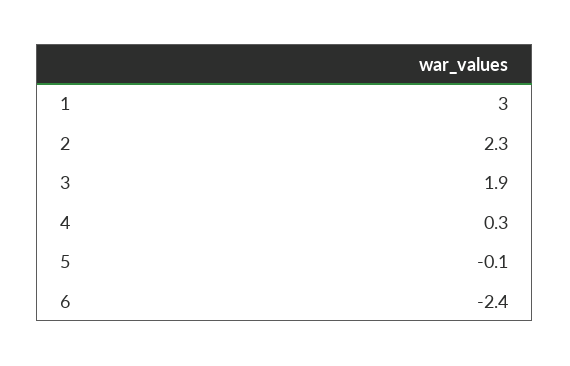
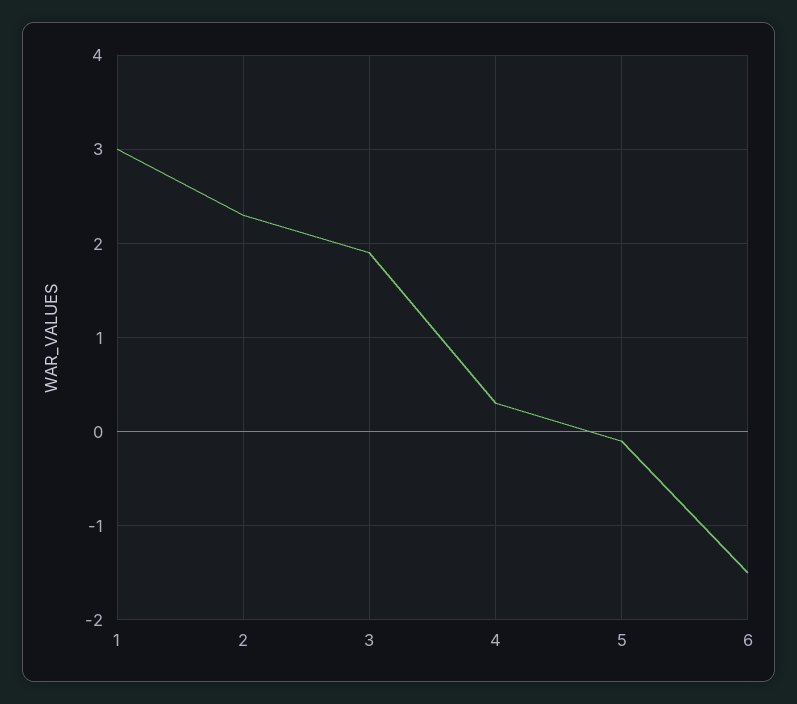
  {
    "1": 3,
    "2": 2.3,
    "3": 1.9,
    "4": 0.3,
    "5": -0.1,
-   "6": -2.4
+   "6": -1.5
  }

